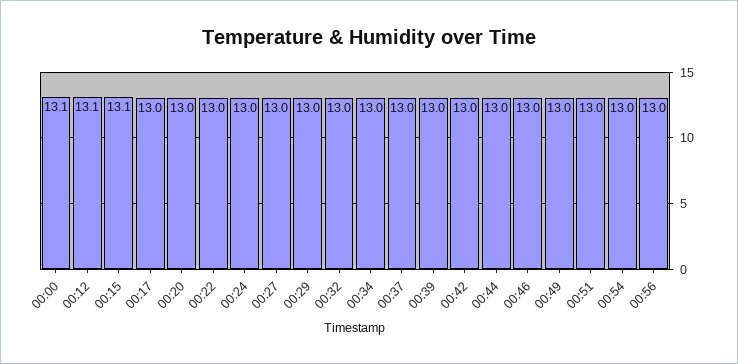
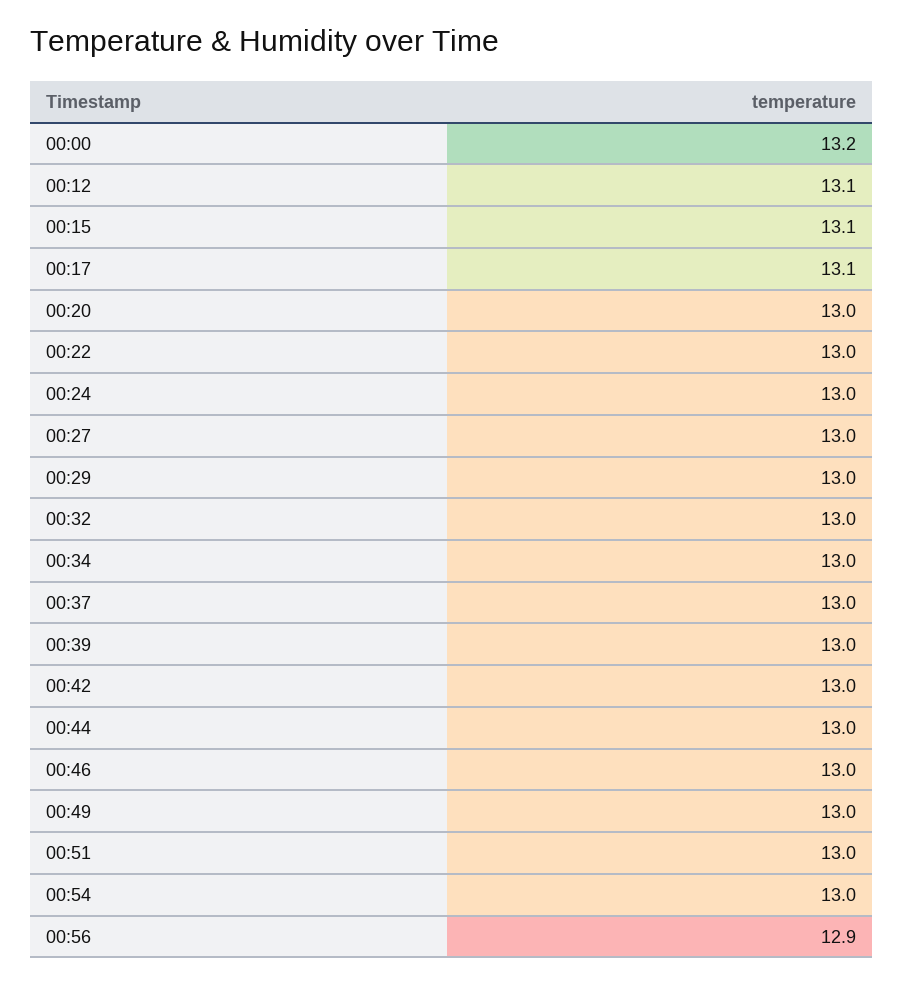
  {
-   "00:00": 13.1,
+   "00:00": 13.2,
    "00:12": 13.1,
    "00:15": 13.1,
-   "00:17": 13,
+   "00:17": 13.1,
    "00:20": 13,
    "00:22": 13,
    "00:24": 13,
    "00:27": 13,
    "00:29": 13,
    "00:32": 13,
    "00:34": 13,
    "00:37": 13,
    "00:39": 13,
    "00:42": 13,
    "00:44": 13,
    "00:46": 13,
    "00:49": 13,
    "00:51": 13,
    "00:54": 13,
-   "00:56": 13
+   "00:56": 12.9
  }

